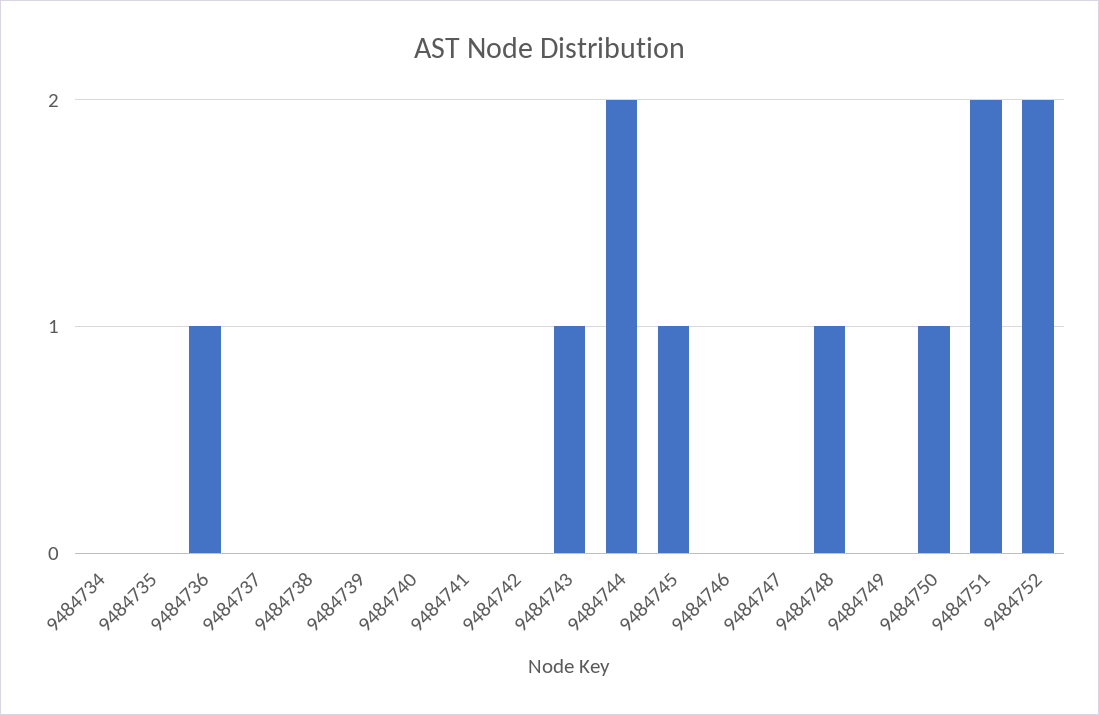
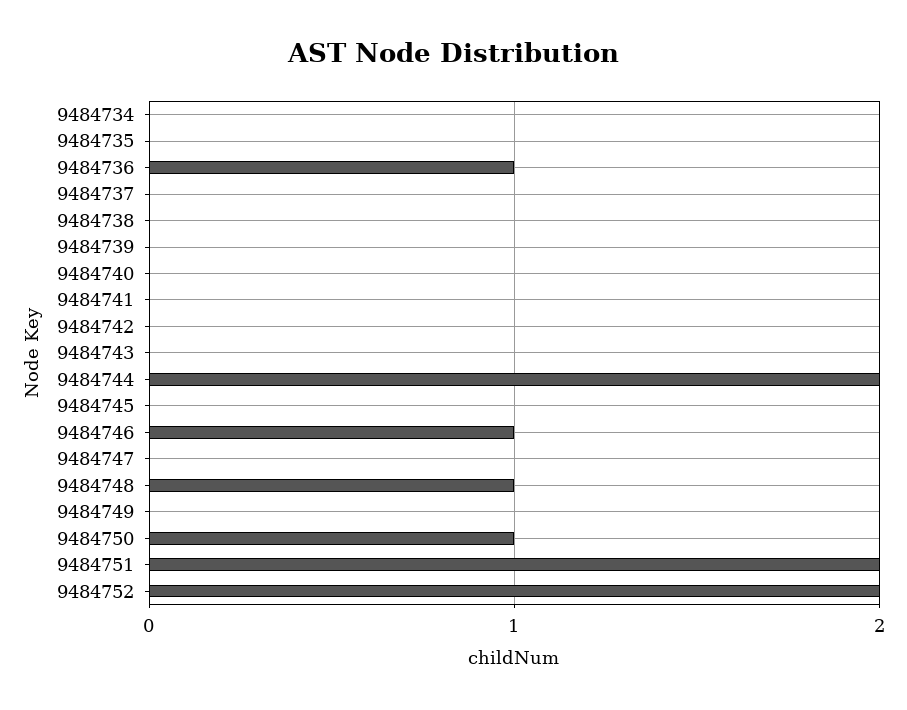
  {
    "9484734": 0,
    "9484735": 0,
    "9484736": 1,
    "9484737": 0,
    "9484738": 0,
    "9484739": 0,
    "9484740": 0,
    "9484741": 0,
    "9484742": 0,
-   "9484743": 1,
+   "9484743": 0,
    "9484744": 2,
-   "9484745": 1,
+   "9484745": 0,
-   "9484746": 0,
+   "9484746": 1,
    "9484747": 0,
    "9484748": 1,
    "9484749": 0,
    "9484750": 1,
    "9484751": 2,
    "9484752": 2
  }

